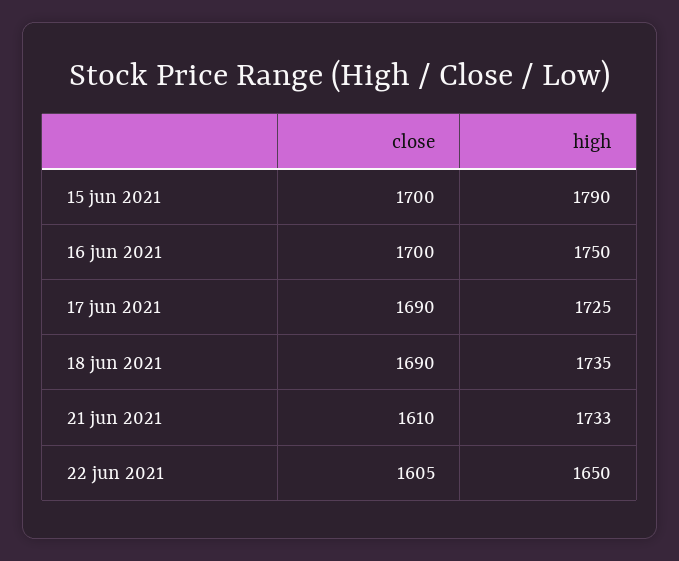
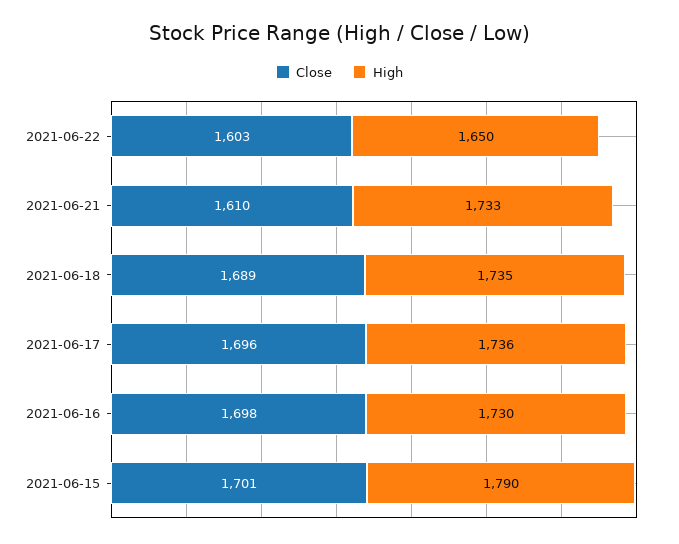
  {
    "close": {
-     "15 jun 2021": 1700,
+     "15 jun 2021": 1701,
-     "16 jun 2021": 1700,
+     "16 jun 2021": 1698,
-     "17 jun 2021": 1690,
+     "17 jun 2021": 1696,
-     "18 jun 2021": 1690,
+     "18 jun 2021": 1689,
      "21 jun 2021": 1610,
-     "22 jun 2021": 1605
+     "22 jun 2021": 1603
    },
    "high": {
      "15 jun 2021": 1790,
-     "16 jun 2021": 1750,
+     "16 jun 2021": 1730,
-     "17 jun 2021": 1725,
+     "17 jun 2021": 1736,
      "18 jun 2021": 1735,
      "21 jun 2021": 1733,
      "22 jun 2021": 1650
    }
  }

